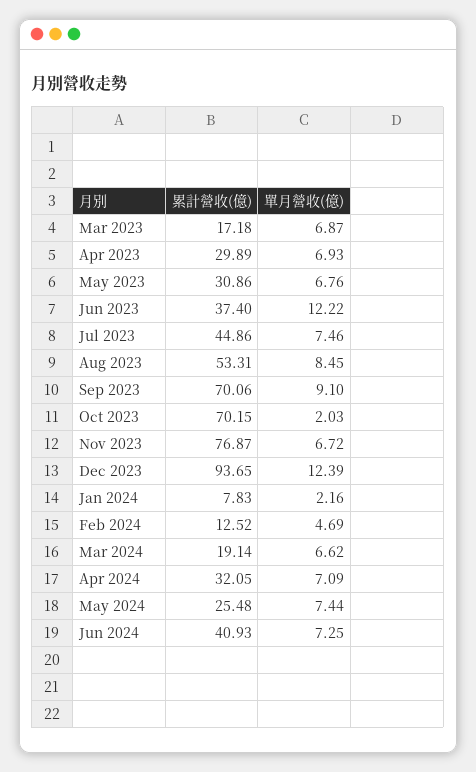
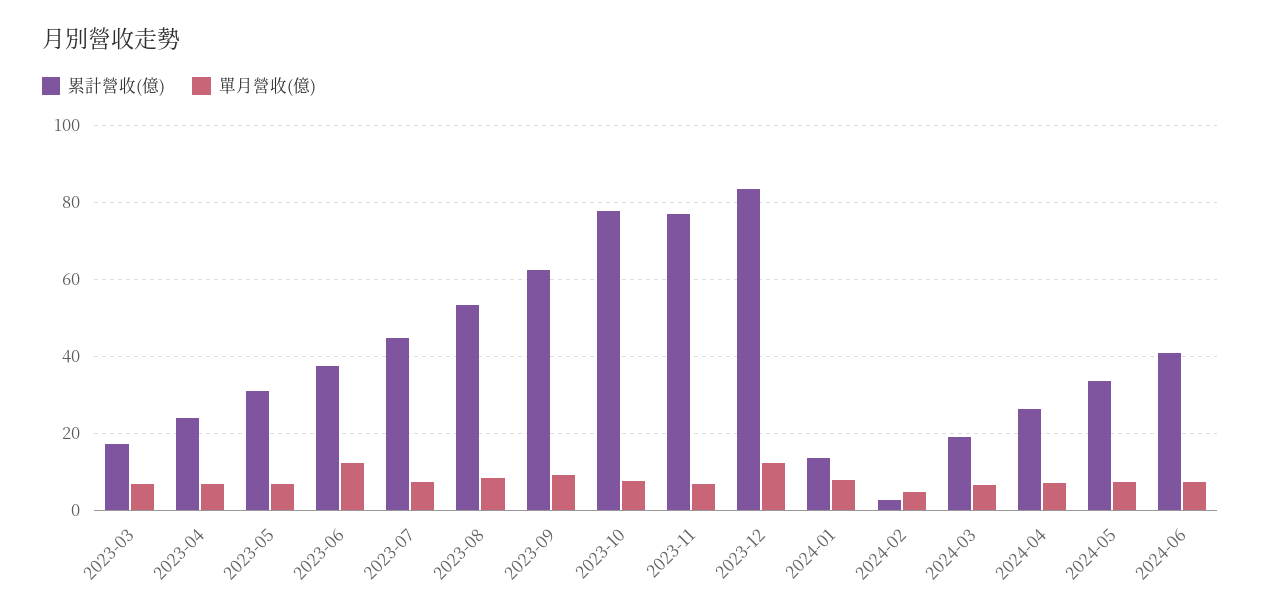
  {
    "累計營收(億)": {
      "Mar 2023": 17.18,
-     "Apr 2023": 29.89,
+     "Apr 2023": 24,
      "May 2023": 30.86,
      "Jun 2023": 37.4,
      "Jul 2023": 44.86,
      "Aug 2023": 53.31,
-     "Sep 2023": 70.06,
+     "Sep 2023": 62,
-     "Oct 2023": 70.15,
+     "Oct 2023": 78,
      "Nov 2023": 76.87,
-     "Dec 2023": 93.65,
+     "Dec 2023": 84,
-     "Jan 2024": 7.83,
+     "Jan 2024": 14,
-     "Feb 2024": 12.52,
+     "Feb 2024": 2,
      "Mar 2024": 19.14,
-     "Apr 2024": 32.05,
+     "Apr 2024": 26,
-     "May 2024": 25.48,
+     "May 2024": 34,
      "Jun 2024": 40.93
    },
    "單月營收(億)": {
      "Mar 2023": 6.87,
      "Apr 2023": 6.93,
      "May 2023": 6.76,
      "Jun 2023": 12.22,
      "Jul 2023": 7.46,
      "Aug 2023": 8.45,
      "Sep 2023": 9.1,
-     "Oct 2023": 2.03,
+     "Oct 2023": 8,
      "Nov 2023": 6.72,
      "Dec 2023": 12.39,
-     "Jan 2024": 2.16,
+     "Jan 2024": 8,
      "Feb 2024": 4.69,
      "Mar 2024": 6.62,
      "Apr 2024": 7.09,
      "May 2024": 7.44,
      "Jun 2024": 7.25
    }
  }

